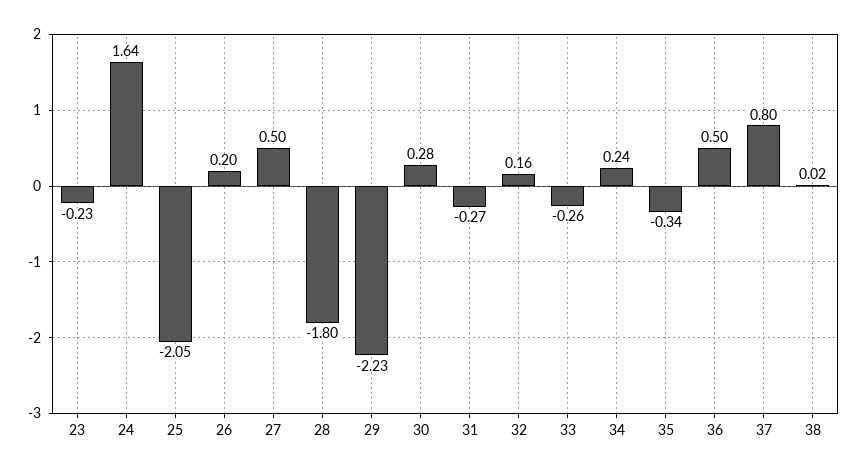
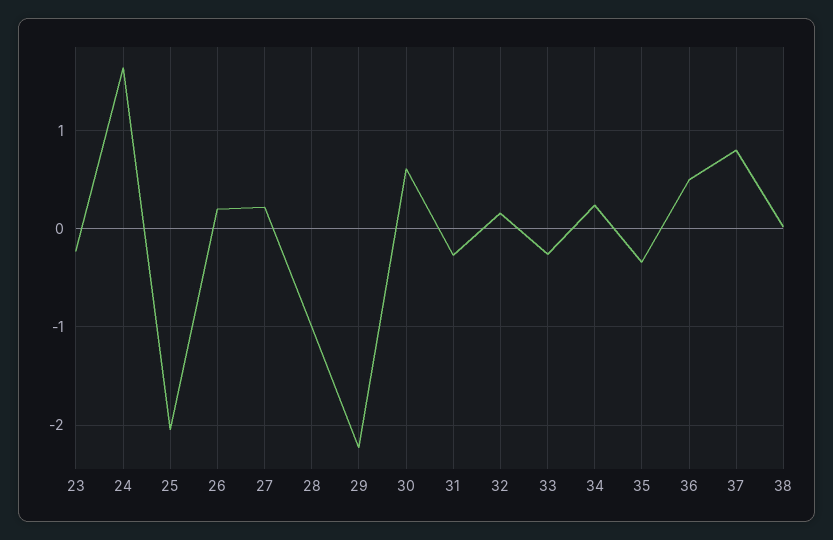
  {
    "23": -0.23,
    "24": 1.64,
    "25": -2.05,
    "26": 0.2,
-   "27": 0.5,
+   "27": 0.2,
-   "28": -1.8,
+   "28": -1,
    "29": -2.23,
-   "30": 0.28,
+   "30": 0.6,
    "31": -0.27,
    "32": 0.16,
    "33": -0.26,
    "34": 0.24,
    "35": -0.34,
    "36": 0.5,
    "37": 0.8,
    "38": 0.02
  }

